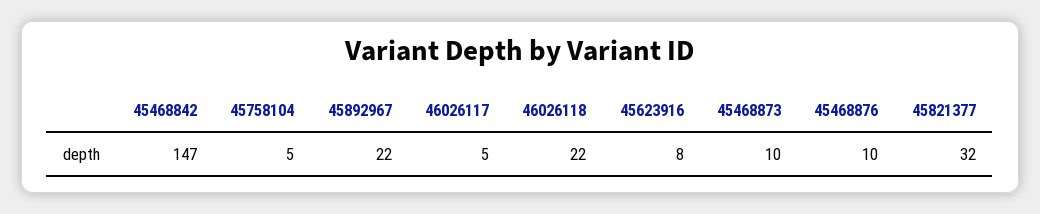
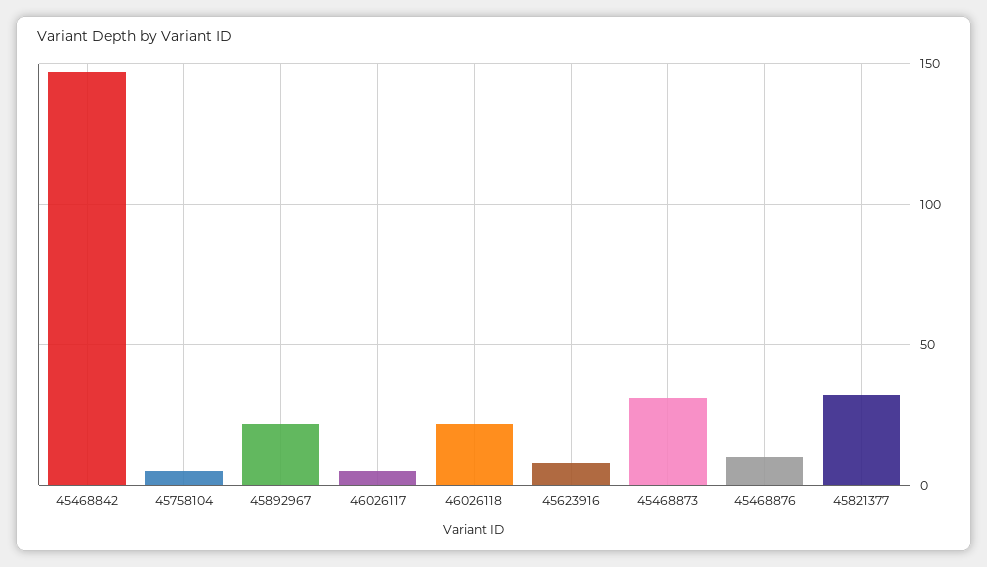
  {
    "45468842": 147,
    "45758104": 5,
    "45892967": 22,
    "46026117": 5,
    "46026118": 22,
    "45623916": 8,
-   "45468873": 10,
+   "45468873": 30,
    "45468876": 10,
    "45821377": 32
  }

